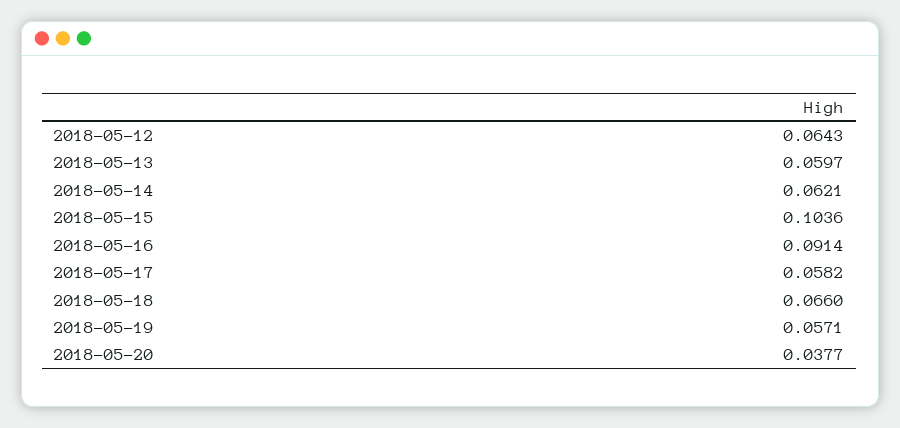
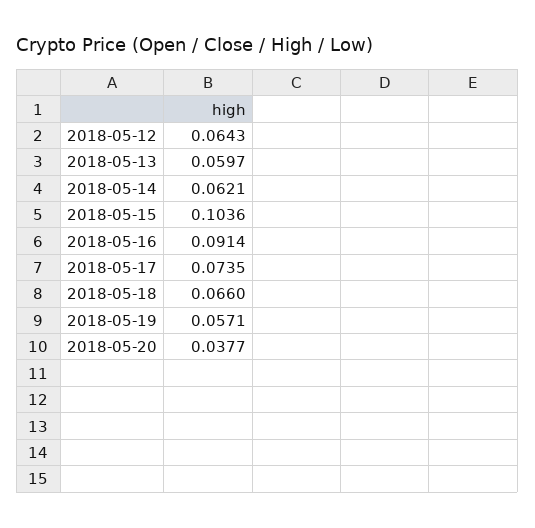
  {
    "2018-05-12": 0.0643,
    "2018-05-13": 0.0597,
    "2018-05-14": 0.0621,
    "2018-05-15": 0.1036,
    "2018-05-16": 0.0914,
-   "2018-05-17": 0.0582,
+   "2018-05-17": 0.0735,
    "2018-05-18": 0.066,
    "2018-05-19": 0.0571,
    "2018-05-20": 0.0377
  }

